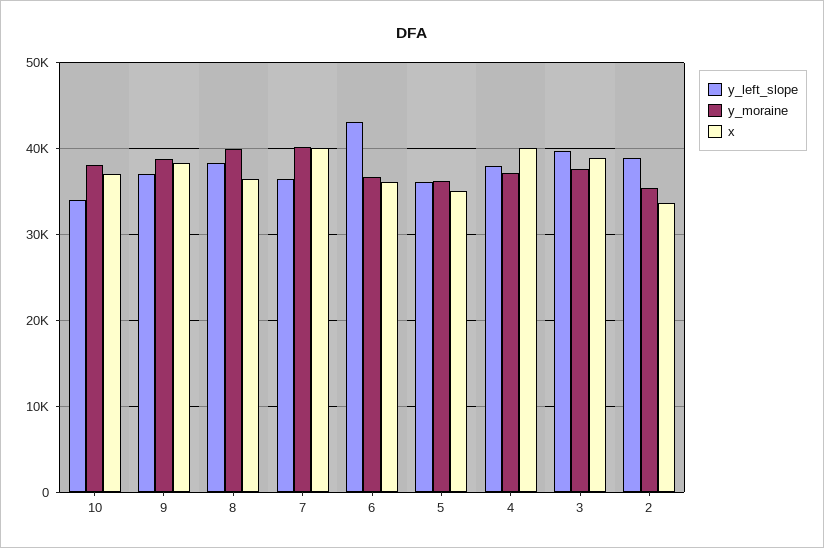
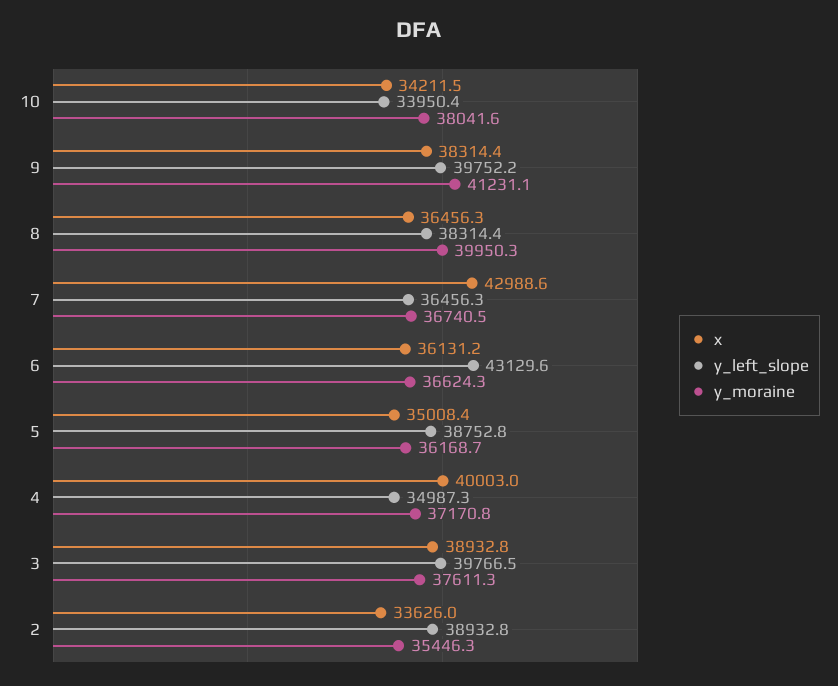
  {
    "y_left_slope": {
      "10": 33950.4,
-     "9": 37000,
+     "9": 39752.2,
      "8": 38314.4,
      "7": 36456.3,
      "6": 43129.6,
-     "5": 36000,
+     "5": 38752.8,
-     "4": 38000,
+     "4": 34987.3,
      "3": 39766.5,
      "2": 38932.8
    },
    "y_moraine": {
      "10": 38041.6,
-     "9": 39000,
+     "9": 41231.1,
      "8": 39950.3,
-     "7": 40000,
+     "7": 36740.5,
      "6": 36624.3,
      "5": 36168.7,
      "4": 37170.8,
      "3": 37611.3,
      "2": 35446.3
    },
    "x": {
-     "10": 37000,
+     "10": 34211.5,
      "9": 38314.4,
      "8": 36456.3,
-     "7": 40000,
+     "7": 42988.6,
      "6": 36131.2,
      "5": 35008.4,
      "4": 40003,
      "3": 38932.8,
      "2": 33626
    }
  }

